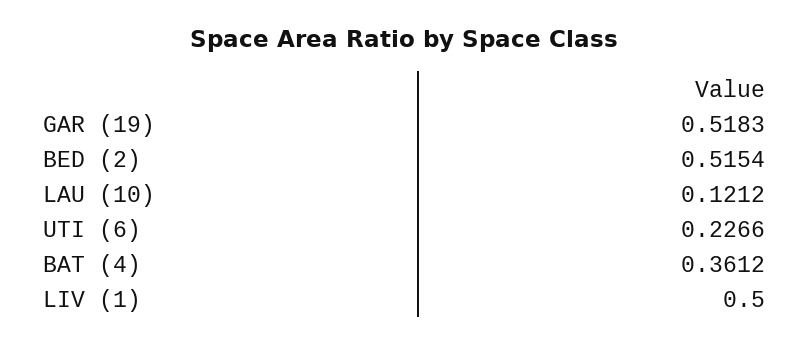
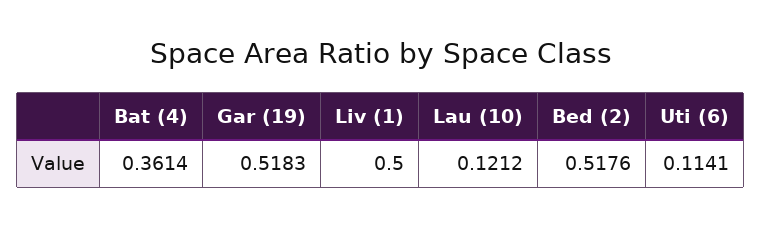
  {
    "GAR (19)": 0.5183,
-   "BED (2)": 0.5154,
+   "BED (2)": 0.5176,
    "LAU (10)": 0.1212,
-   "UTI (6)": 0.2266,
+   "UTI (6)": 0.1141,
-   "BAT (4)": 0.3612,
+   "BAT (4)": 0.3614,
    "LIV (1)": 0.5
  }

